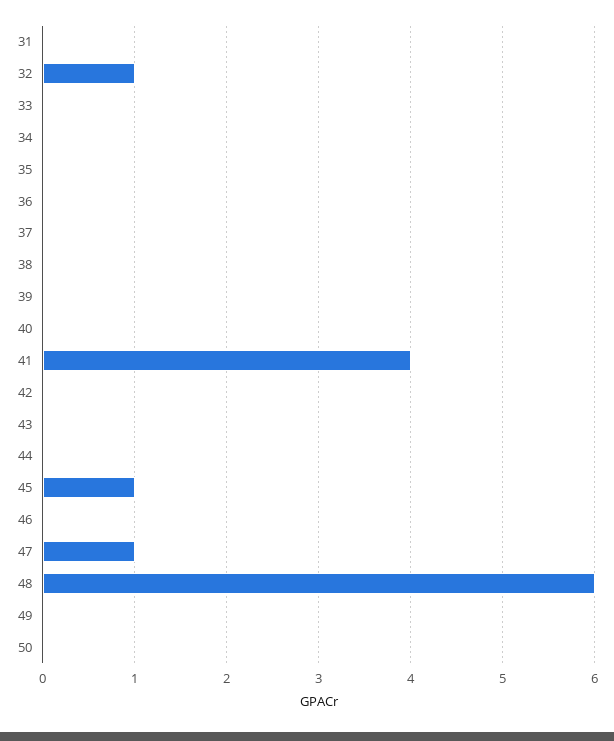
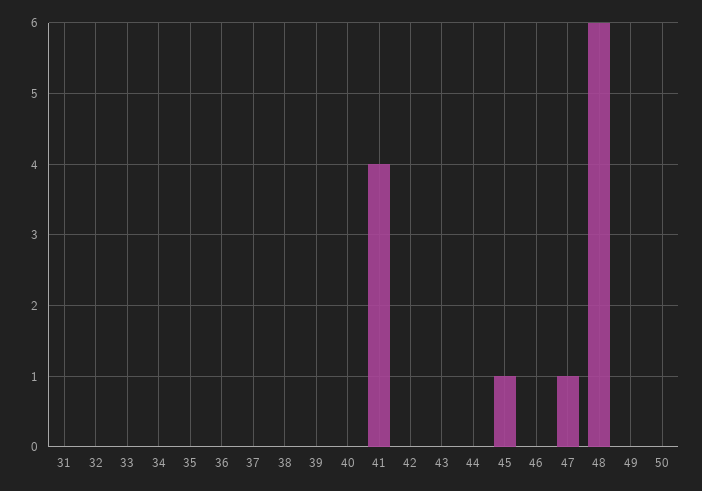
  {
    "31": 0,
-   "32": 1,
+   "32": 0,
    "33": 0,
    "34": 0,
    "35": 0,
    "36": 0,
    "37": 0,
    "38": 0,
    "39": 0,
    "40": 0,
    "41": 4,
    "42": 0,
    "43": 0,
    "44": 0,
    "45": 1,
    "46": 0,
    "47": 1,
    "48": 6,
    "49": 0,
    "50": 0
  }

